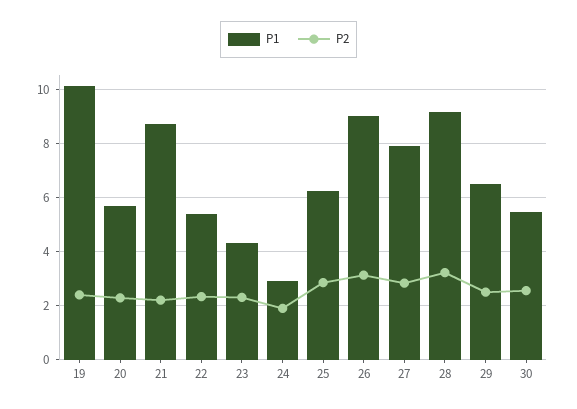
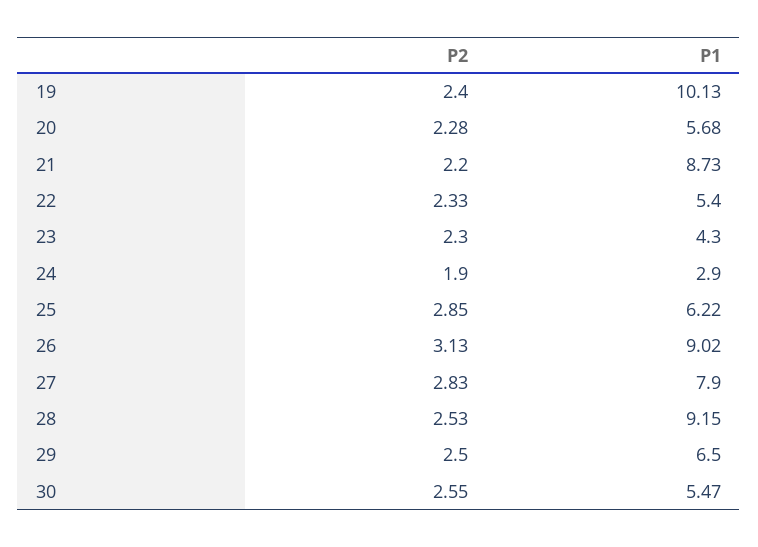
  {
    "P1": {
      "19": 10.13,
      "20": 5.68,
      "21": 8.73,
      "22": 5.4,
      "23": 4.3,
      "24": 2.9,
      "25": 6.22,
      "26": 9.02,
      "27": 7.9,
      "28": 9.15,
      "29": 6.5,
      "30": 5.47
    },
    "P2": {
      "19": 2.4,
      "20": 2.28,
      "21": 2.2,
      "22": 2.33,
      "23": 2.3,
      "24": 1.9,
      "25": 2.85,
      "26": 3.13,
      "27": 2.83,
-     "28": 3.25,
+     "28": 2.53,
      "29": 2.5,
      "30": 2.55
    }
  }

